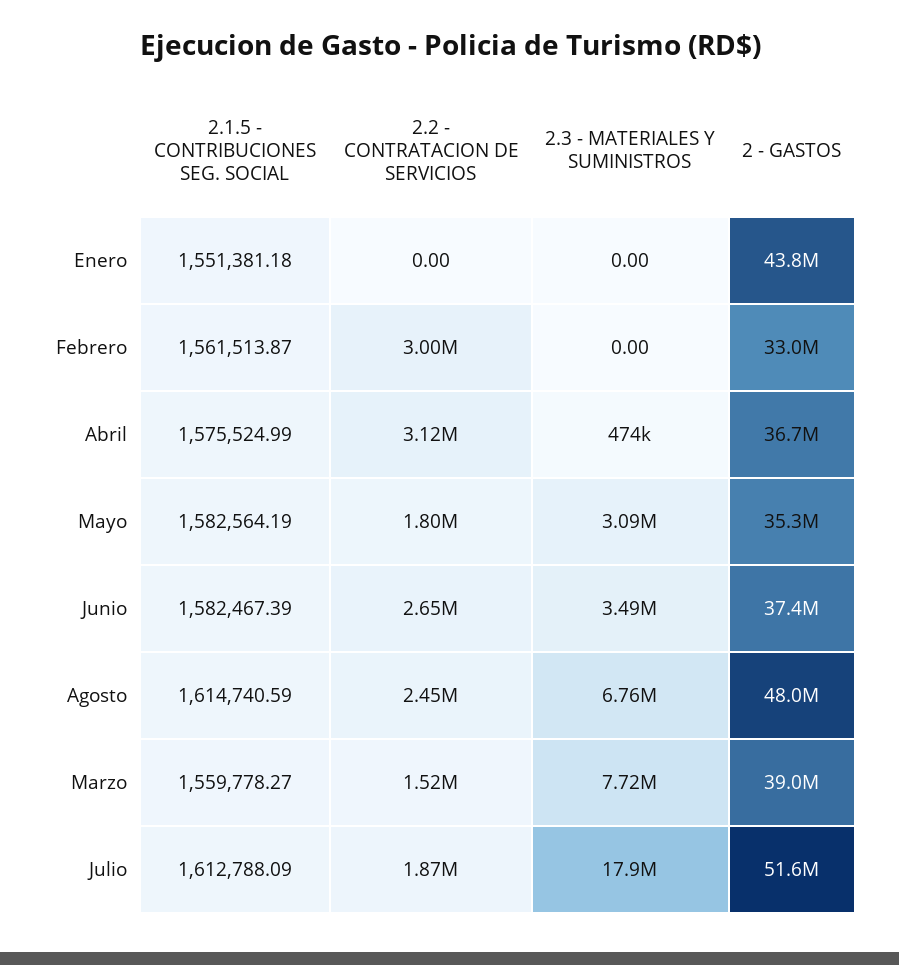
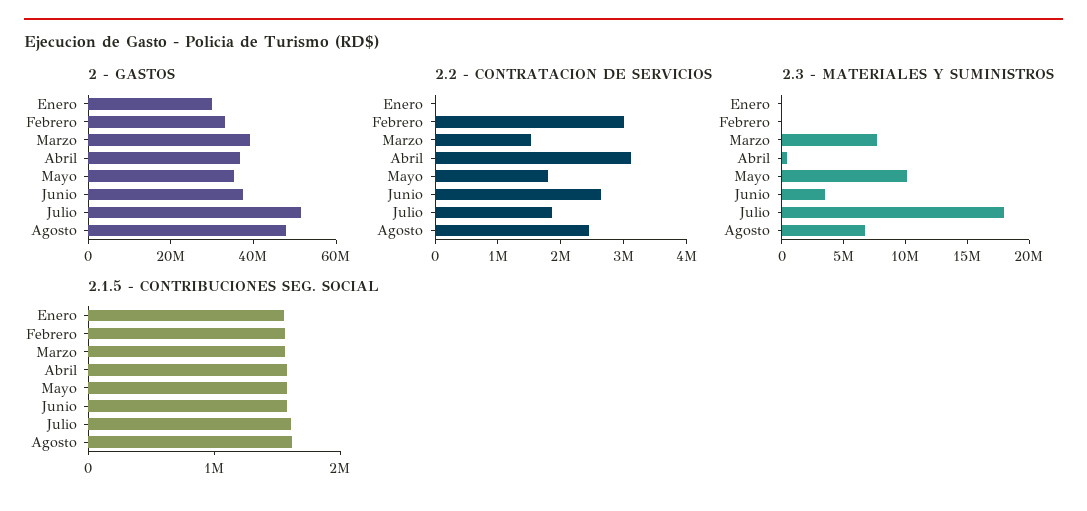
  {
    "2.1.5 - CONTRIBUCIONES SEG. SOCIAL": {
      "Enero": 1551381.18,
      "Febrero": 1561513.87,
      "Abril": 1575524.99,
      "Mayo": 1582564.19,
      "Junio": 1582467.39,
      "Agosto": 1614740.59,
      "Marzo": 1559778.27,
      "Julio": 1612788.09
    },
    "2.2 - CONTRATACION DE SERVICIOS": {
      "Enero": 0,
      "Febrero": 3000000,
      "Abril": 3120000,
      "Mayo": 1800000,
      "Junio": 2650000,
      "Agosto": 2450000,
      "Marzo": 1520000,
      "Julio": 1870000
    },
    "2.3 - MATERIALES Y SUMINISTROS": {
      "Enero": 0,
      "Febrero": 0,
      "Abril": 474000,
-     "Mayo": 3090000,
+     "Mayo": 10000000,
      "Junio": 3490000,
      "Agosto": 6760000,
      "Marzo": 7720000,
      "Julio": 17900000
    },
    "2 - GASTOS": {
-     "Enero": 43800000,
+     "Enero": 30000000,
      "Febrero": 33000000,
      "Abril": 36700000,
      "Mayo": 35300000,
      "Junio": 37400000,
      "Agosto": 48000000,
      "Marzo": 39000000,
      "Julio": 51600000
    }
  }

